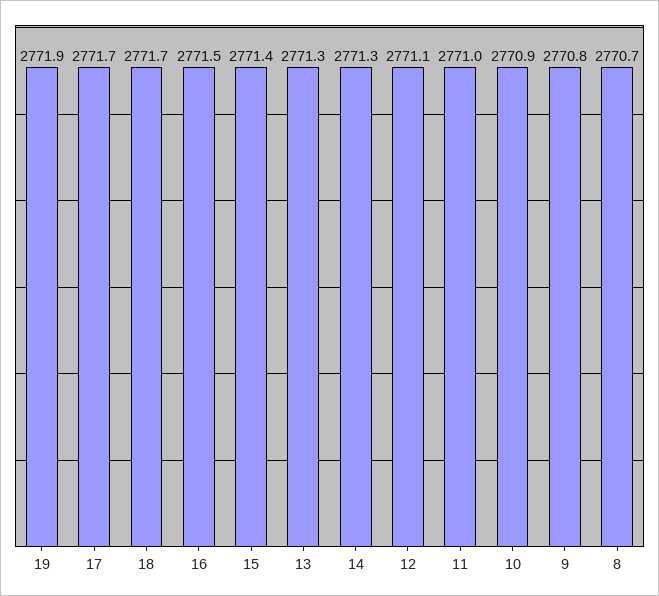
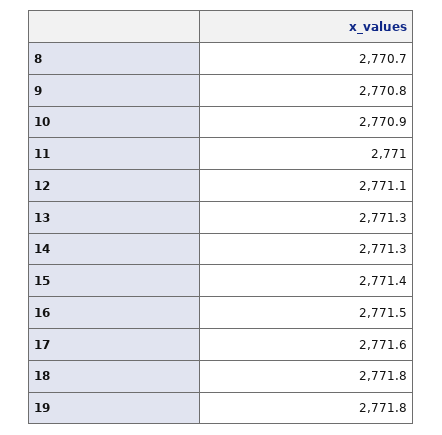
  {
-   "19": 2771.9,
+   "19": 2771.8,
-   "17": 2771.7,
+   "17": 2771.6,
-   "18": 2771.7,
+   "18": 2771.8,
    "16": 2771.5,
    "15": 2771.4,
    "13": 2771.3,
    "14": 2771.3,
    "12": 2771.1,
    "11": 2771,
    "10": 2770.9,
    "9": 2770.8,
    "8": 2770.7
  }

